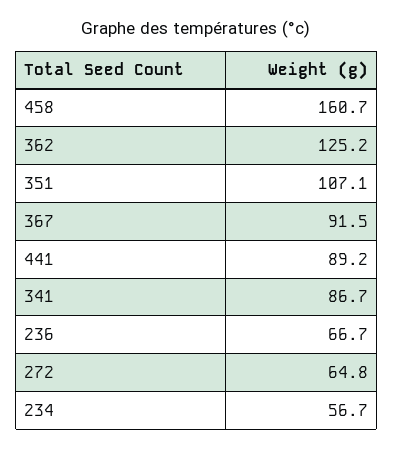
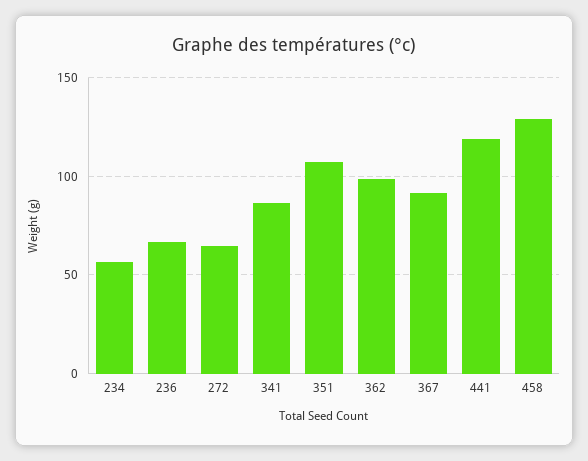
  {
-   "458": 160.7,
+   "458": 130,
-   "362": 125.2,
+   "362": 100,
    "351": 107.1,
    "367": 91.5,
-   "441": 89.2,
+   "441": 120,
    "341": 86.7,
    "236": 66.7,
    "272": 64.8,
    "234": 56.7
  }

